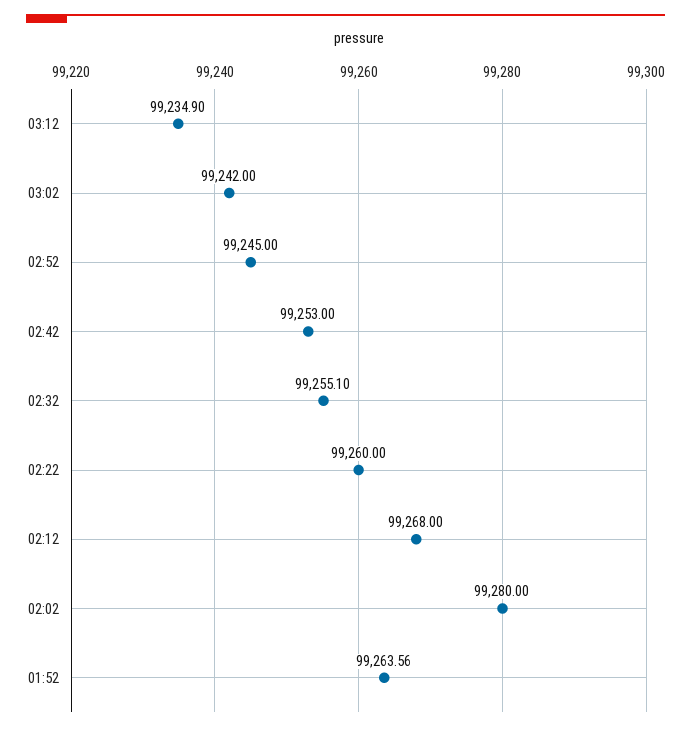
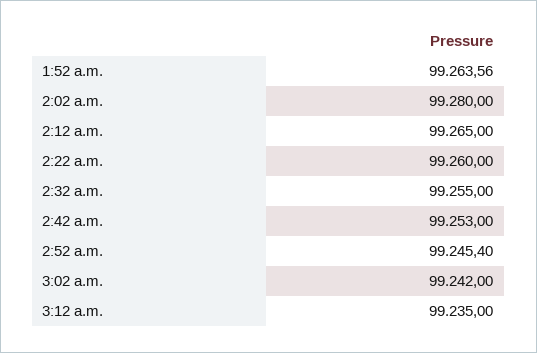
  {
-   "03:12": 99234.9,
+   "03:12": 99235,
    "03:02": 99242,
-   "02:52": 99245,
+   "02:52": 99245.4,
    "02:42": 99253,
-   "02:32": 99255.1,
+   "02:32": 99255,
    "02:22": 99260,
-   "02:12": 99268,
+   "02:12": 99265,
    "02:02": 99280,
    "01:52": 99263.56
  }

